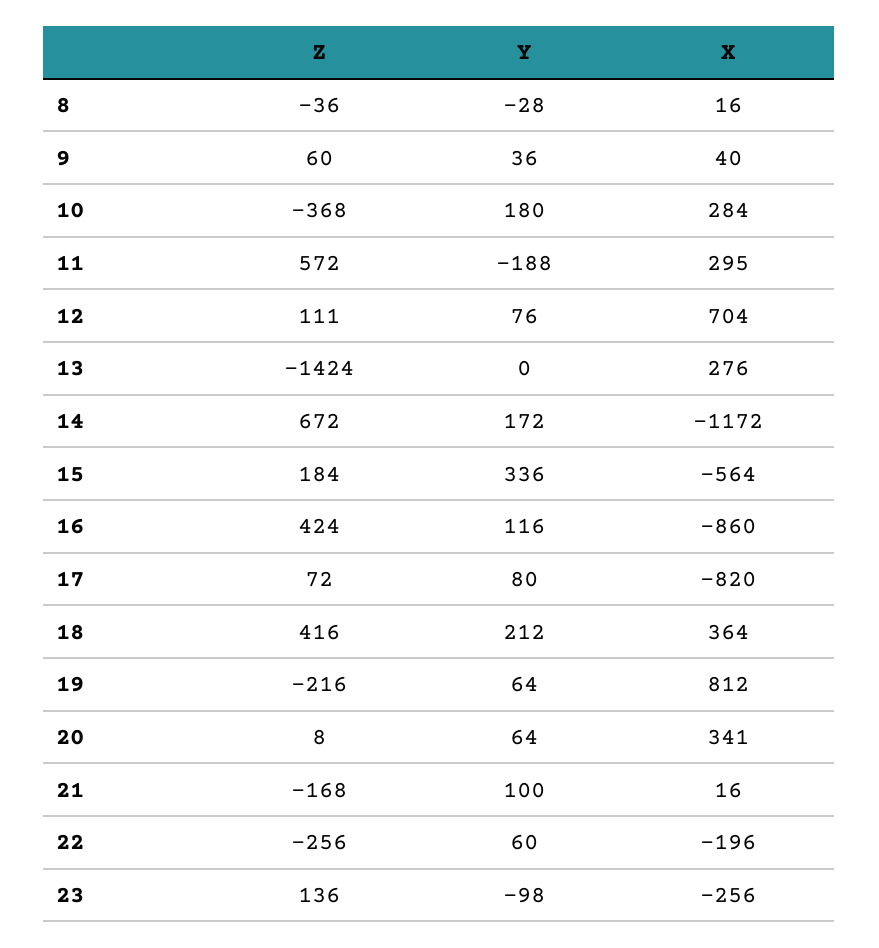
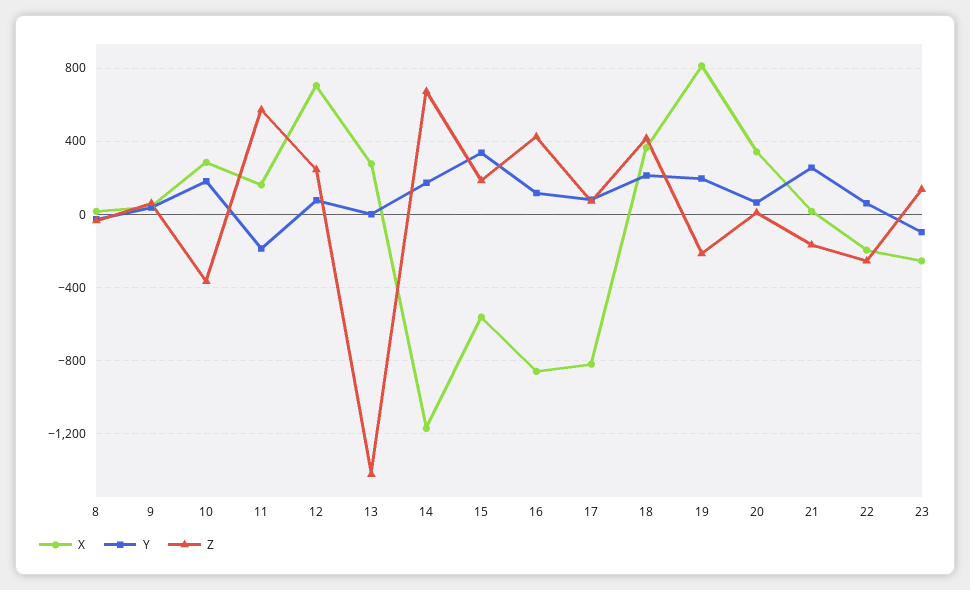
  {
    "Z": {
      "8": -36,
      "9": 60,
      "10": -368,
      "11": 572,
-     "12": 111,
+     "12": 250,
      "13": -1424,
      "14": 672,
      "15": 184,
      "16": 424,
      "17": 72,
      "18": 416,
      "19": -216,
      "20": 8,
      "21": -168,
      "22": -256,
      "23": 136
    },
    "Y": {
      "8": -28,
      "9": 36,
      "10": 180,
      "11": -188,
      "12": 76,
      "13": 0,
      "14": 172,
      "15": 336,
      "16": 116,
      "17": 80,
      "18": 212,
-     "19": 64,
+     "19": 200,
      "20": 64,
-     "21": 100,
+     "21": 250,
      "22": 60,
      "23": -98
    },
    "X": {
      "8": 16,
      "9": 40,
      "10": 284,
-     "11": 295,
+     "11": 150,
      "12": 704,
      "13": 276,
      "14": -1172,
      "15": -564,
      "16": -860,
      "17": -820,
      "18": 364,
      "19": 812,
      "20": 341,
      "21": 16,
      "22": -196,
      "23": -256
    }
  }

